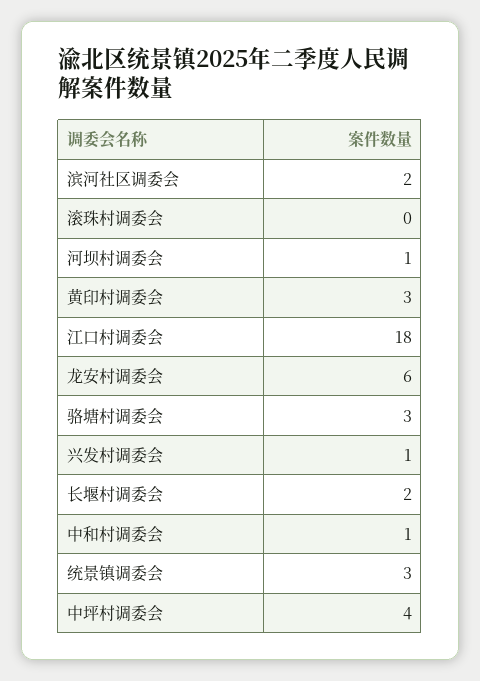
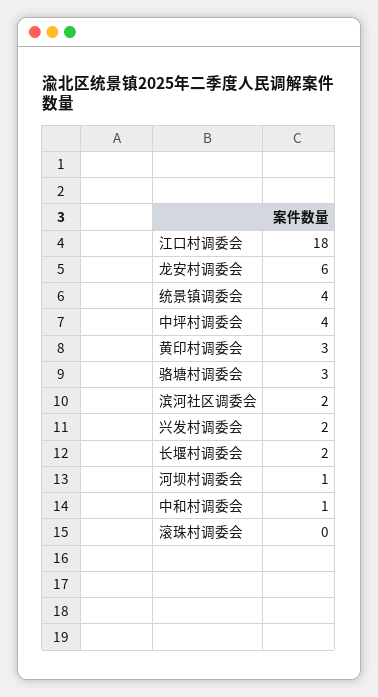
  {
    "滨河社区调委会": 2,
    "滚珠村调委会": 0,
    "河坝村调委会": 1,
    "黄印村调委会": 3,
    "江口村调委会": 18,
    "龙安村调委会": 6,
    "骆塘村调委会": 3,
-   "兴发村调委会": 1,
+   "兴发村调委会": 2,
    "长堰村调委会": 2,
    "中和村调委会": 1,
-   "统景镇调委会": 3,
+   "统景镇调委会": 4,
    "中坪村调委会": 4
  }

